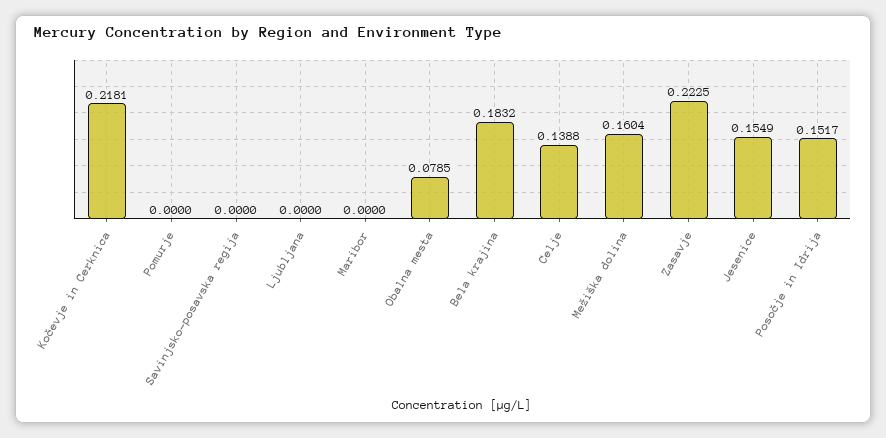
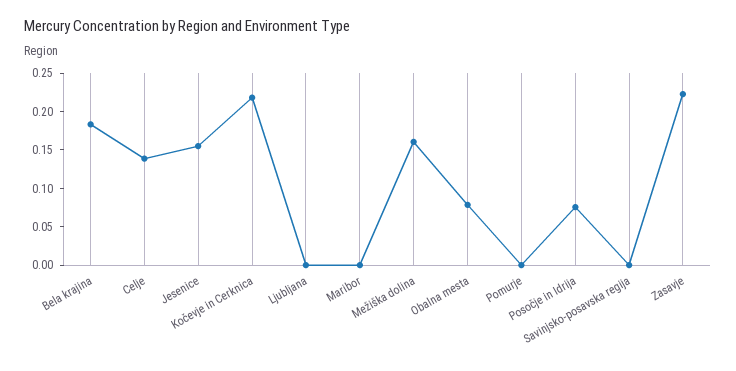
  {
    "Kočevje in Cerknica": 0.2181,
    "Pomurje": 0,
    "Savinjsko-posavska regija": 0,
    "Ljubljana": 0,
    "Maribor": 0,
    "Obalna mesta": 0.0785,
    "Bela krajina": 0.1832,
    "Celje": 0.1388,
    "Mežiška dolina": 0.1604,
    "Zasavje": 0.2225,
    "Jesenice": 0.1549,
-   "Posočje in Idrija": 0.1517
+   "Posočje in Idrija": 0.075
  }

